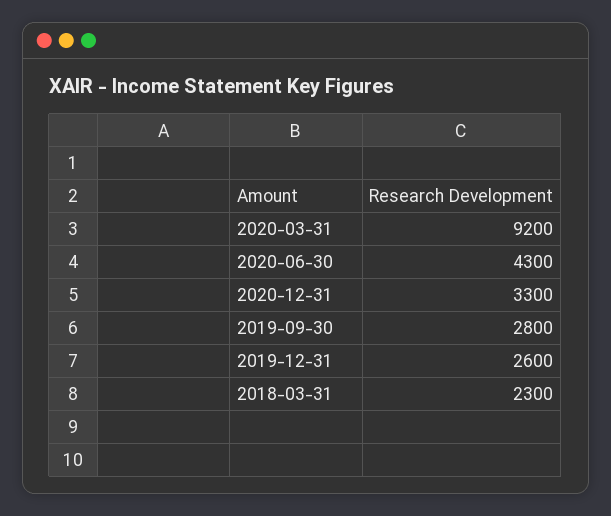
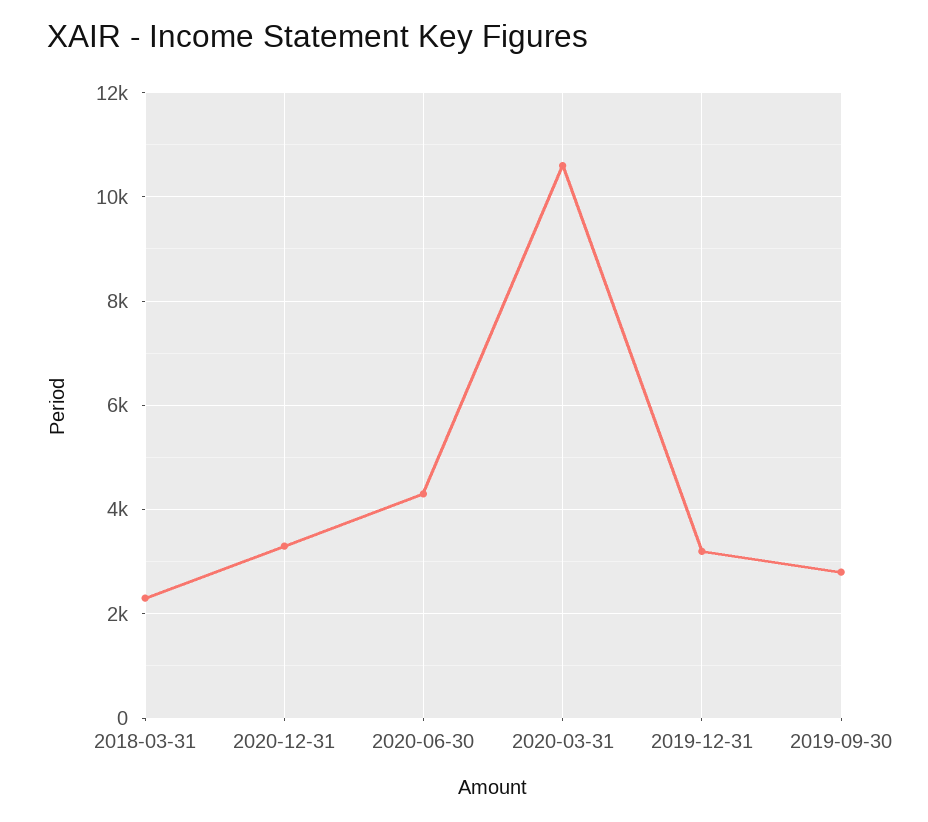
  {
-   "2020-03-31": 9200,
+   "2020-03-31": 10600,
    "2020-06-30": 4300,
    "2020-12-31": 3300,
    "2019-09-30": 2800,
-   "2019-12-31": 2600,
+   "2019-12-31": 3200,
    "2018-03-31": 2300
  }

